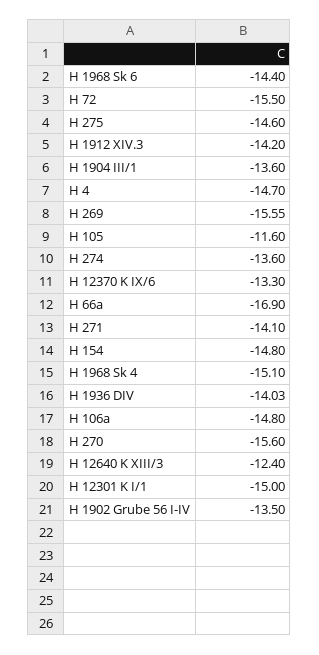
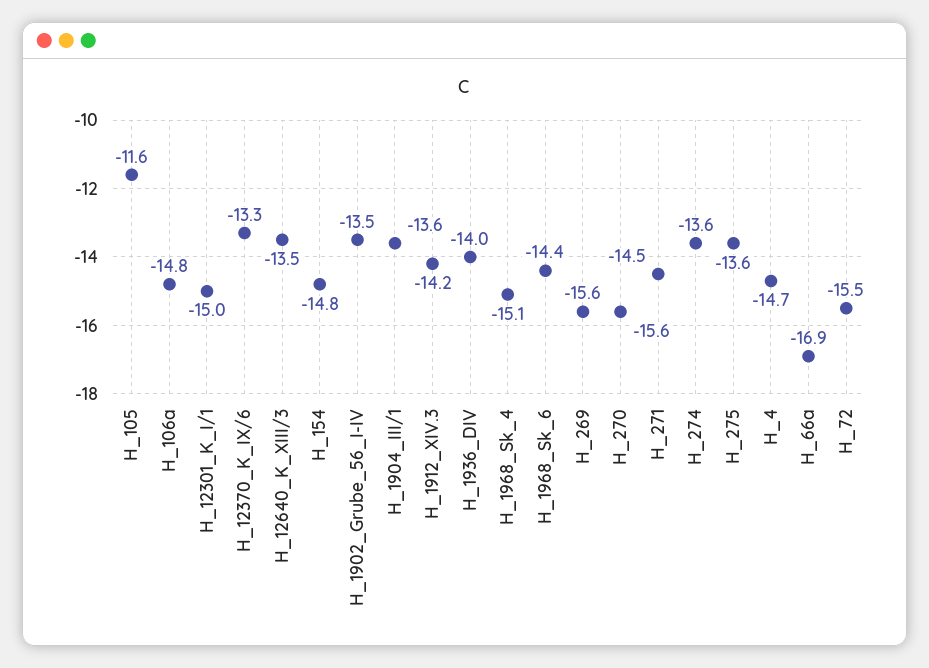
  {
    "H 1968 Sk 6": -14.4,
    "H 72": -15.5,
-   "H 275": -14.6,
+   "H 275": -13.6,
    "H 1912 XIV.3": -14.2,
    "H 1904 III/1": -13.6,
    "H 4": -14.7,
    "H 269": -15.55,
    "H 105": -11.6,
    "H 274": -13.6,
    "H 12370 K IX/6": -13.3,
    "H 66a": -16.9,
-   "H 271": -14.1,
+   "H 271": -14.5,
    "H 154": -14.8,
    "H 1968 Sk 4": -15.1,
    "H 1936 DIV": -14.03,
    "H 106a": -14.8,
    "H 270": -15.6,
-   "H 12640 K XIII/3": -12.4,
+   "H 12640 K XIII/3": -13.5,
    "H 12301 K I/1": -15,
    "H 1902 Grube 56 I-IV": -13.5
  }

